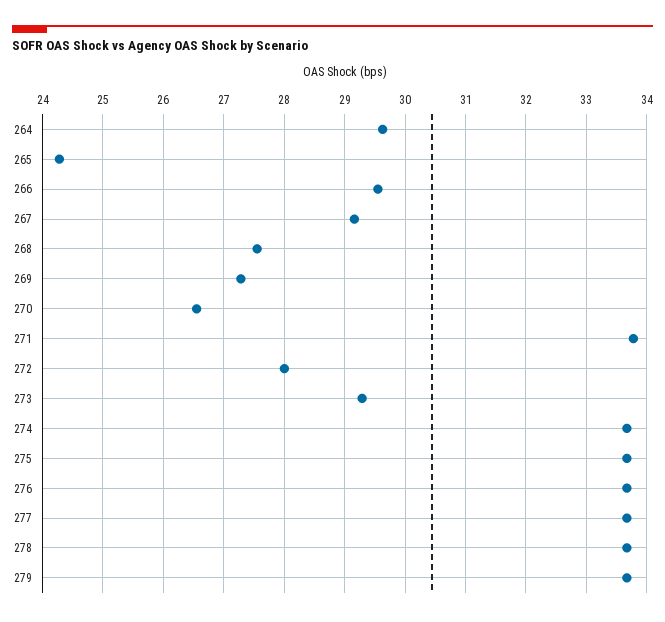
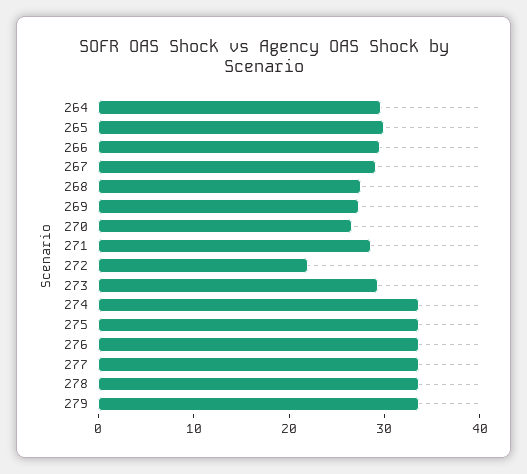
  {
    "264": 29.6,
-   "265": 24.3,
+   "265": 30,
    "266": 29.6,
    "267": 29.2,
    "268": 27.6,
    "269": 27.3,
    "270": 26.6,
-   "271": 33.8,
+   "271": 28,
-   "272": 28,
+   "272": 22,
    "273": 29.3,
    "274": 33.7,
    "275": 33.7,
    "276": 33.7,
    "277": 33.7,
    "278": 33.7,
    "279": 33.7
  }

